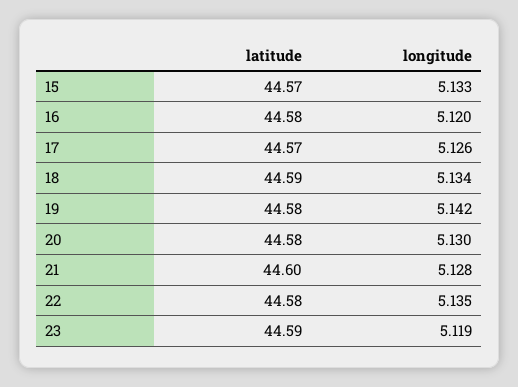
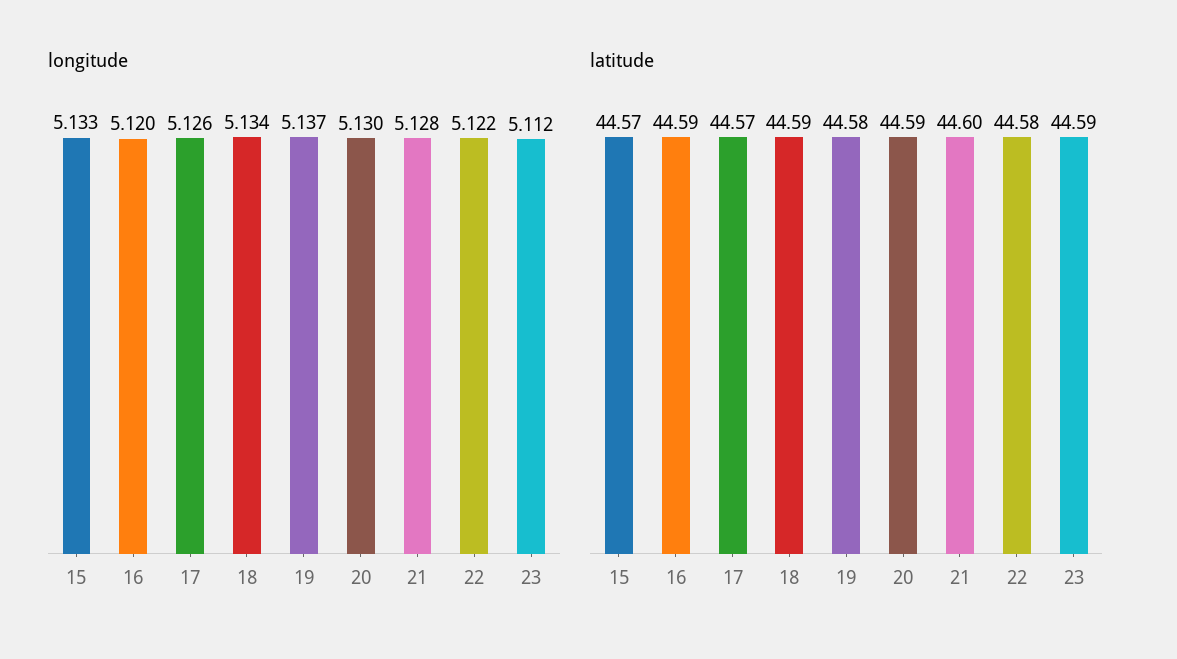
  {
    "latitude": {
      "15": 44.57,
-     "16": 44.58,
+     "16": 44.59,
      "17": 44.57,
      "18": 44.59,
      "19": 44.58,
-     "20": 44.58,
+     "20": 44.59,
      "21": 44.6,
      "22": 44.58,
      "23": 44.59
    },
    "longitude": {
      "15": 5.133,
      "16": 5.12,
      "17": 5.126,
      "18": 5.134,
-     "19": 5.142,
+     "19": 5.137,
      "20": 5.13,
      "21": 5.128,
-     "22": 5.135,
+     "22": 5.122,
-     "23": 5.119
+     "23": 5.112
    }
  }

